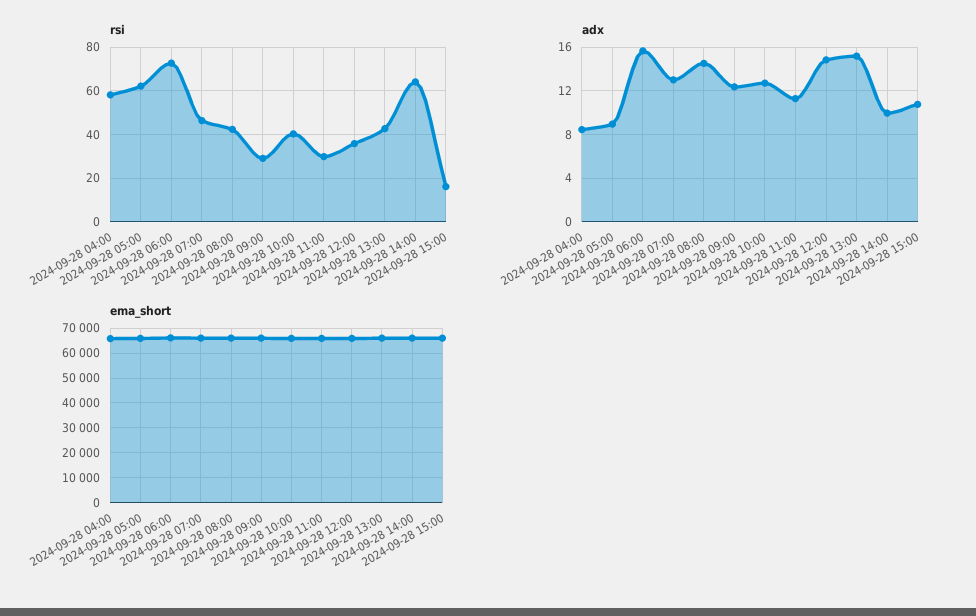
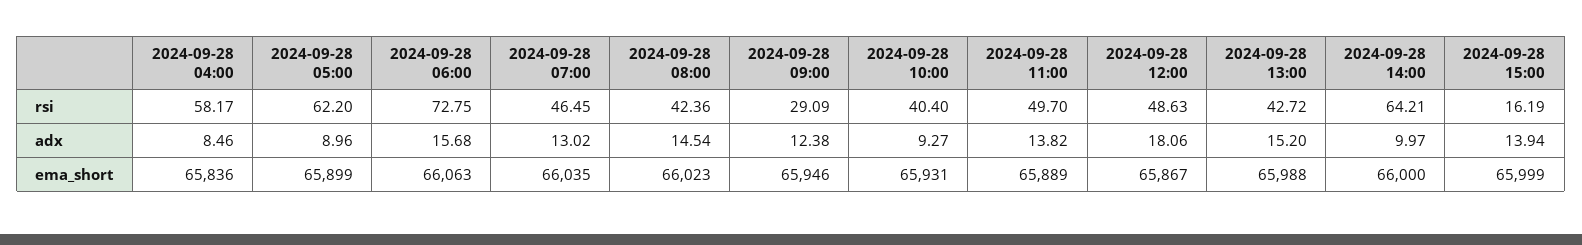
  {
    "rsi": {
      "2024-09-28 04:00": 58.17,
      "2024-09-28 05:00": 62.2,
      "2024-09-28 06:00": 72.75,
      "2024-09-28 07:00": 46.45,
      "2024-09-28 08:00": 42.36,
      "2024-09-28 09:00": 29.09,
      "2024-09-28 10:00": 40.4,
-     "2024-09-28 11:00": 30,
+     "2024-09-28 11:00": 49.7,
-     "2024-09-28 12:00": 35,
+     "2024-09-28 12:00": 48.63,
      "2024-09-28 13:00": 42.72,
      "2024-09-28 14:00": 64.21,
      "2024-09-28 15:00": 16.19
    },
    "adx": {
      "2024-09-28 04:00": 8.46,
      "2024-09-28 05:00": 8.96,
      "2024-09-28 06:00": 15.68,
      "2024-09-28 07:00": 13.02,
      "2024-09-28 08:00": 14.54,
      "2024-09-28 09:00": 12.38,
-     "2024-09-28 10:00": 13,
+     "2024-09-28 10:00": 9.27,
-     "2024-09-28 11:00": 11,
+     "2024-09-28 11:00": 13.82,
-     "2024-09-28 12:00": 15,
+     "2024-09-28 12:00": 18.06,
      "2024-09-28 13:00": 15.2,
      "2024-09-28 14:00": 9.97,
-     "2024-09-28 15:00": 11
+     "2024-09-28 15:00": 13.94
    },
    "ema_short": {
      "2024-09-28 04:00": 65836,
      "2024-09-28 05:00": 65899,
      "2024-09-28 06:00": 66063,
      "2024-09-28 07:00": 66035,
      "2024-09-28 08:00": 66023,
      "2024-09-28 09:00": 65946,
      "2024-09-28 10:00": 65931,
      "2024-09-28 11:00": 65889,
      "2024-09-28 12:00": 65867,
      "2024-09-28 13:00": 65988,
      "2024-09-28 14:00": 66000,
      "2024-09-28 15:00": 65999
    }
  }

